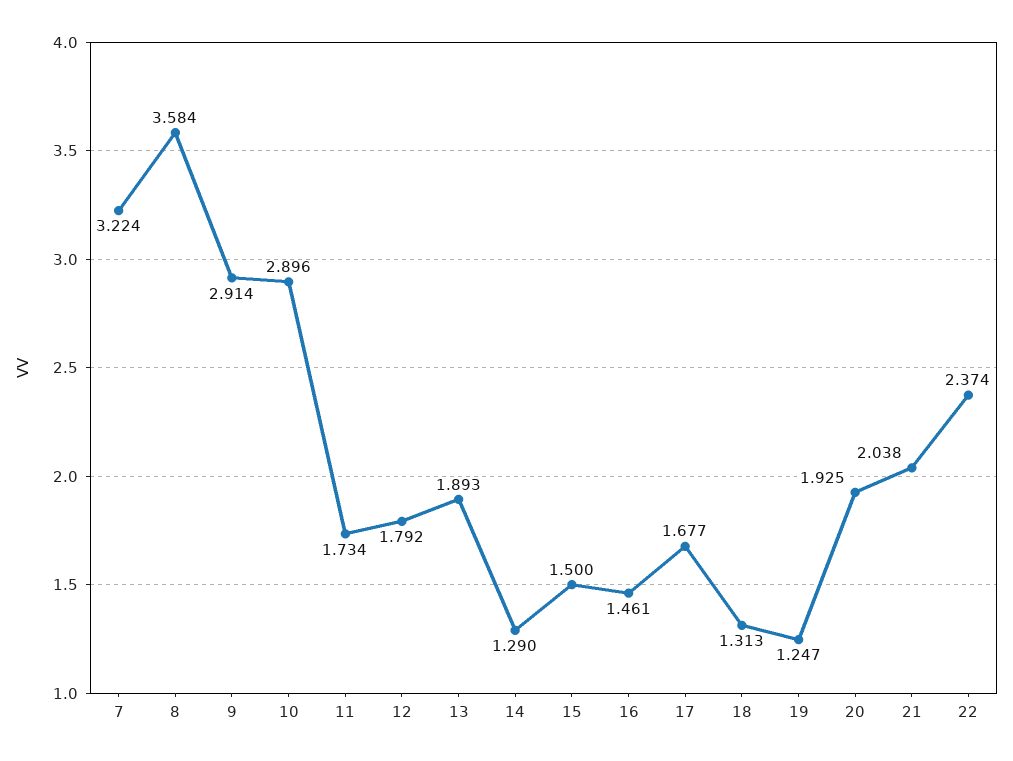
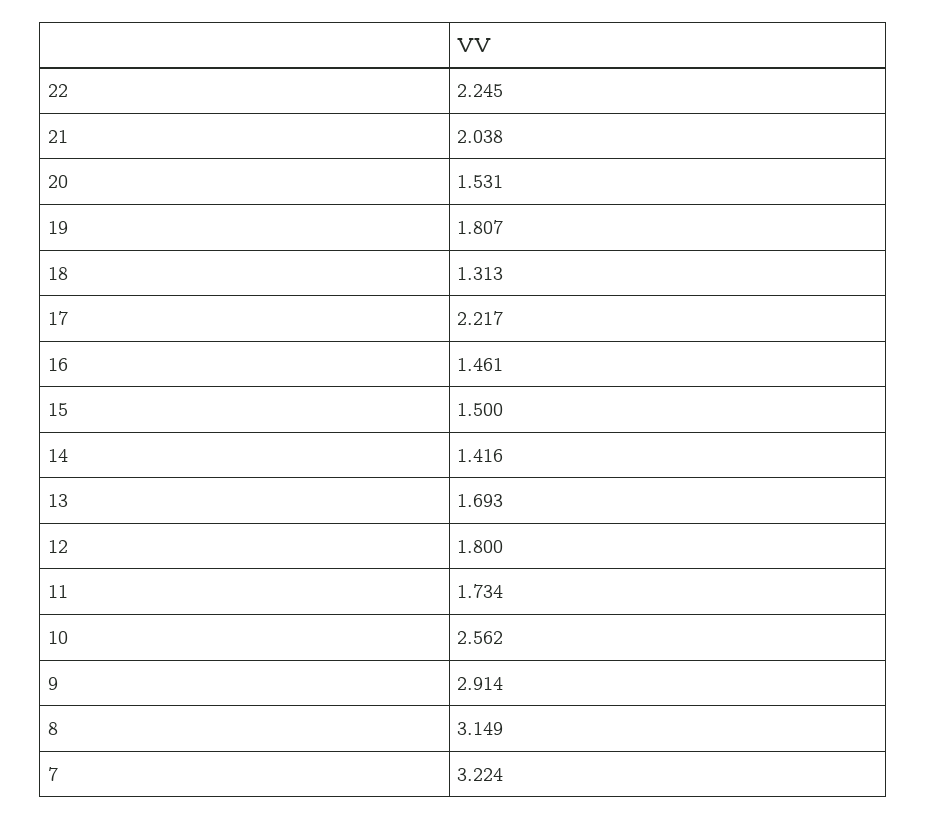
  {
    "7": 3.224,
-   "8": 3.584,
+   "8": 3.149,
    "9": 2.914,
-   "10": 2.896,
+   "10": 2.562,
    "11": 1.734,
-   "12": 1.792,
+   "12": 1.8,
-   "13": 1.893,
+   "13": 1.693,
-   "14": 1.29,
+   "14": 1.416,
    "15": 1.5,
    "16": 1.461,
-   "17": 1.677,
+   "17": 2.217,
    "18": 1.313,
-   "19": 1.247,
+   "19": 1.807,
-   "20": 1.925,
+   "20": 1.531,
    "21": 2.038,
-   "22": 2.374
+   "22": 2.245
  }

